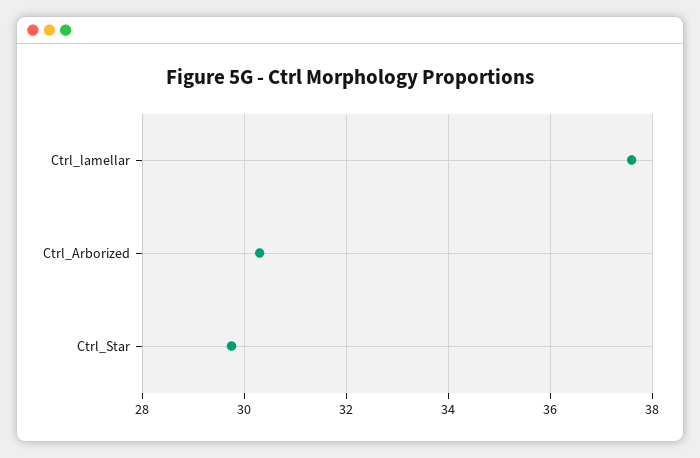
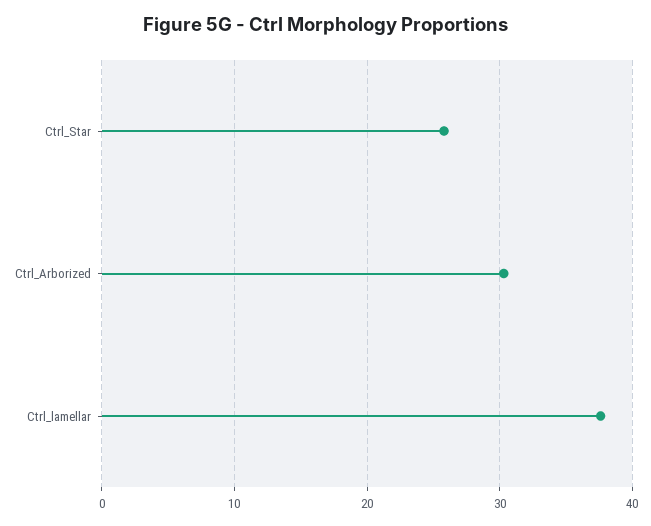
  {
    "Ctrl_lamellar": 37.6,
    "Ctrl_Arborized": 30.4,
-   "Ctrl_Star": 29.8
+   "Ctrl_Star": 26
  }

